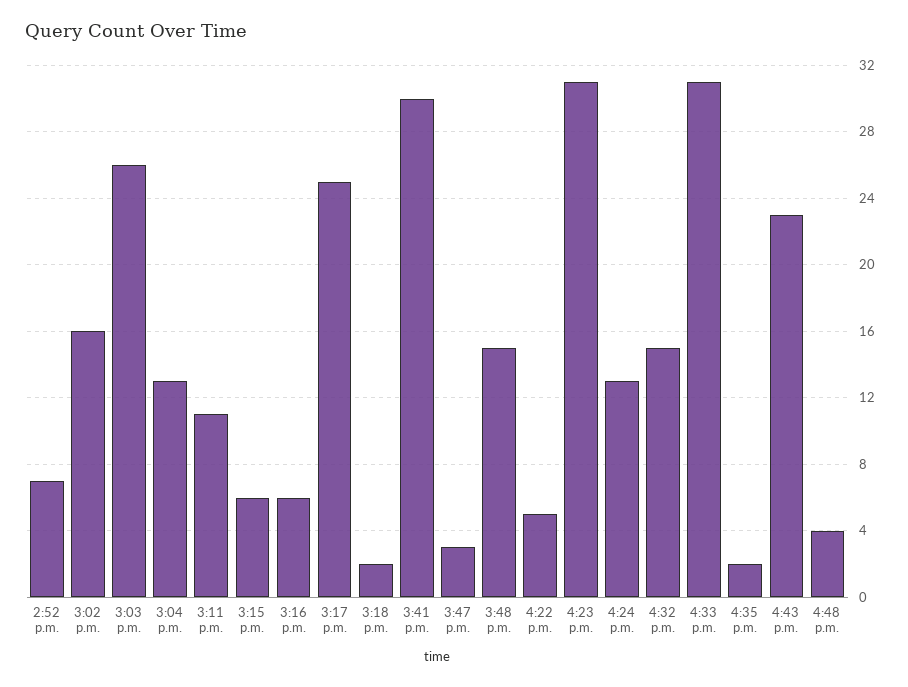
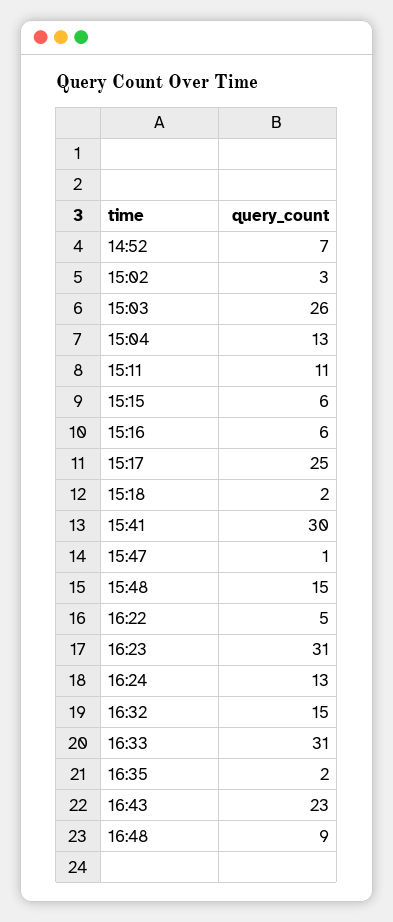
  {
    "2:52 p.m.": 7,
-   "3:02 p.m.": 16,
+   "3:02 p.m.": 3,
    "3:03 p.m.": 26,
    "3:04 p.m.": 13,
    "3:11 p.m.": 11,
    "3:15 p.m.": 6,
    "3:16 p.m.": 6,
    "3:17 p.m.": 25,
    "3:18 p.m.": 2,
    "3:41 p.m.": 30,
-   "3:47 p.m.": 3,
+   "3:47 p.m.": 1,
    "3:48 p.m.": 15,
    "4:22 p.m.": 5,
    "4:23 p.m.": 31,
    "4:24 p.m.": 13,
    "4:32 p.m.": 15,
    "4:33 p.m.": 31,
    "4:35 p.m.": 2,
    "4:43 p.m.": 23,
-   "4:48 p.m.": 4
+   "4:48 p.m.": 9
  }

